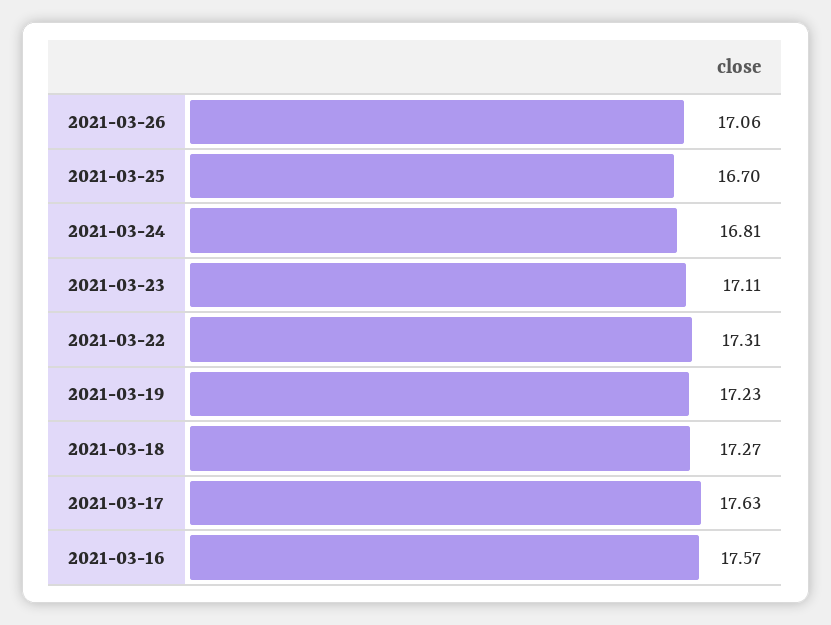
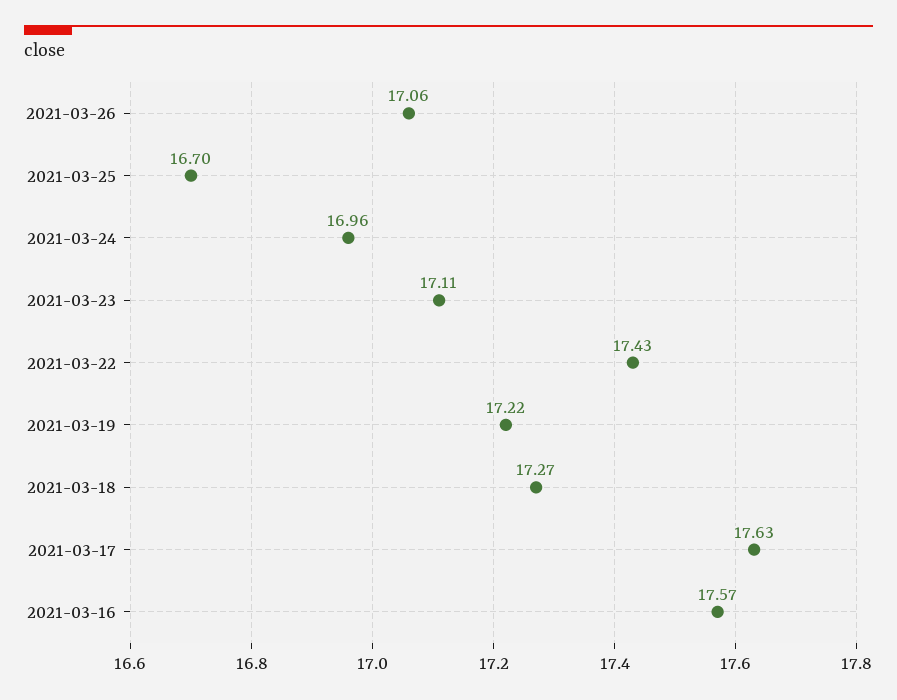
  {
    "2021-03-26": 17.06,
    "2021-03-25": 16.7,
-   "2021-03-24": 16.81,
+   "2021-03-24": 16.96,
    "2021-03-23": 17.11,
-   "2021-03-22": 17.31,
+   "2021-03-22": 17.43,
-   "2021-03-19": 17.23,
+   "2021-03-19": 17.22,
    "2021-03-18": 17.27,
    "2021-03-17": 17.63,
    "2021-03-16": 17.57
  }

